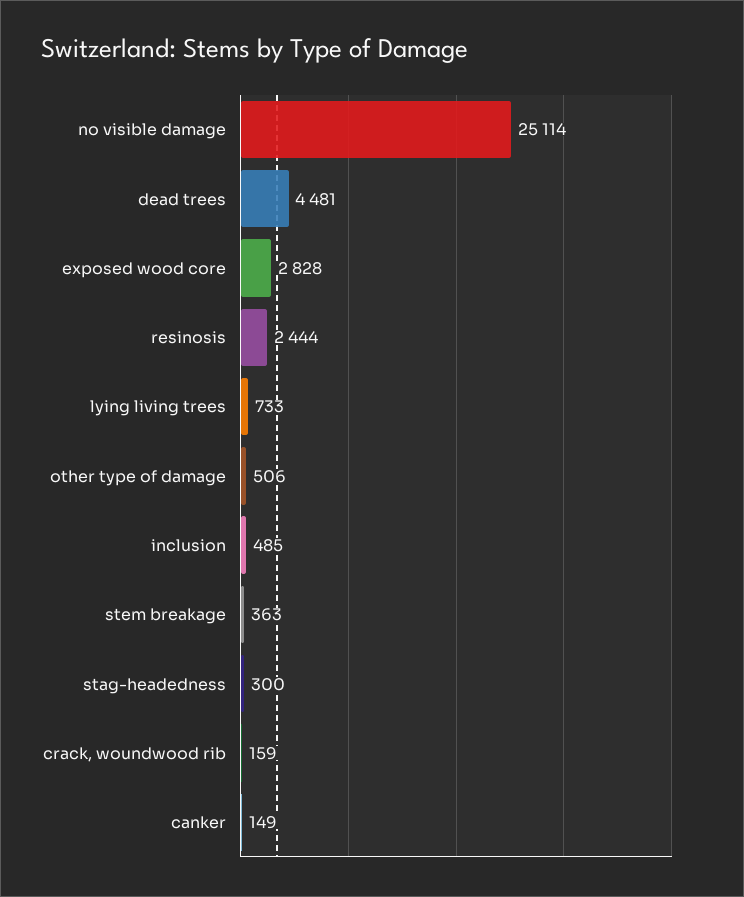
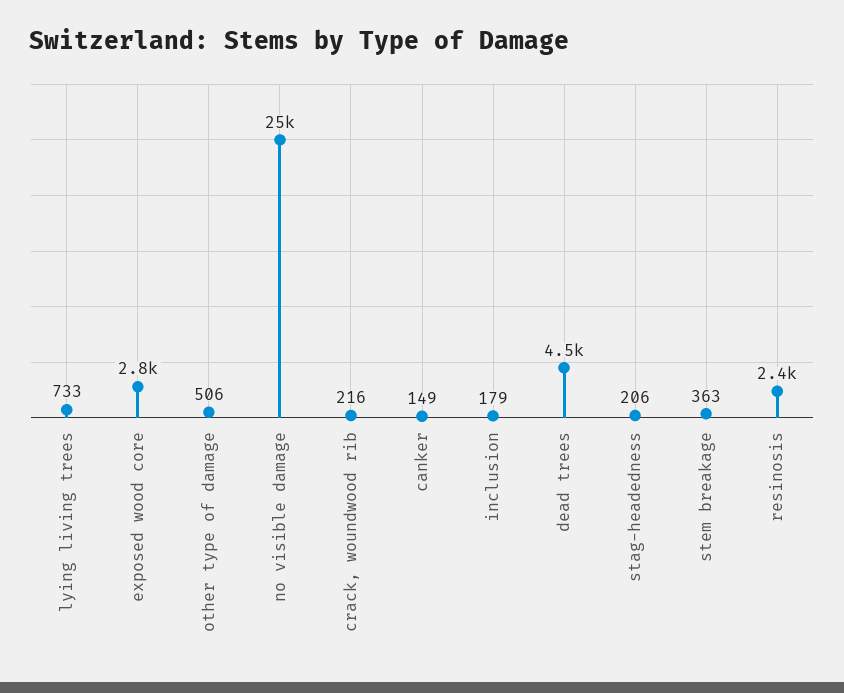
  {
    "no visible damage": 25114,
    "dead trees": 4481,
    "exposed wood core": 2828,
    "resinosis": 2444,
    "lying living trees": 733,
    "other type of damage": 506,
-   "inclusion": 485,
+   "inclusion": 179,
    "stem breakage": 363,
-   "stag-headedness": 300,
+   "stag-headedness": 206,
-   "crack, woundwood rib": 159,
+   "crack, woundwood rib": 216,
    "canker": 149
  }

